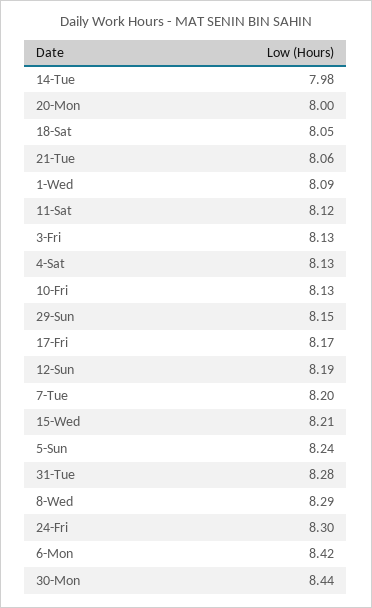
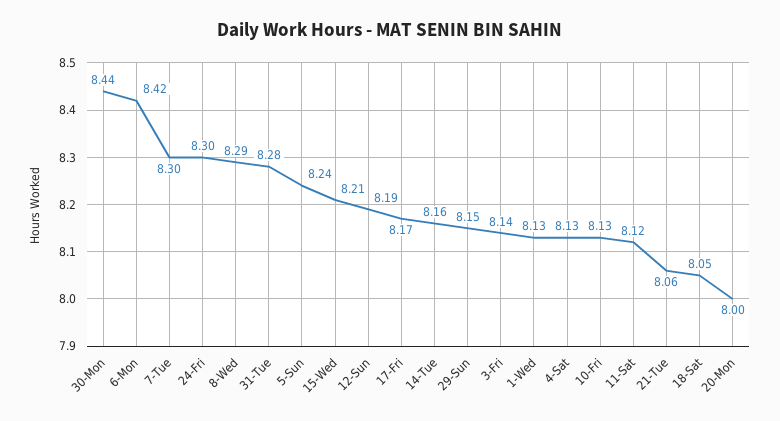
  {
-   "14-Tue": 7.98,
+   "14-Tue": 8.16,
    "20-Mon": 8,
    "18-Sat": 8.05,
    "21-Tue": 8.06,
-   "1-Wed": 8.09,
+   "1-Wed": 8.13,
    "11-Sat": 8.12,
-   "3-Fri": 8.13,
+   "3-Fri": 8.14,
    "4-Sat": 8.13,
    "10-Fri": 8.13,
    "29-Sun": 8.15,
    "17-Fri": 8.17,
    "12-Sun": 8.19,
-   "7-Tue": 8.2,
+   "7-Tue": 8.3,
    "15-Wed": 8.21,
    "5-Sun": 8.24,
    "31-Tue": 8.28,
    "8-Wed": 8.29,
    "24-Fri": 8.3,
    "6-Mon": 8.42,
    "30-Mon": 8.44
  }

